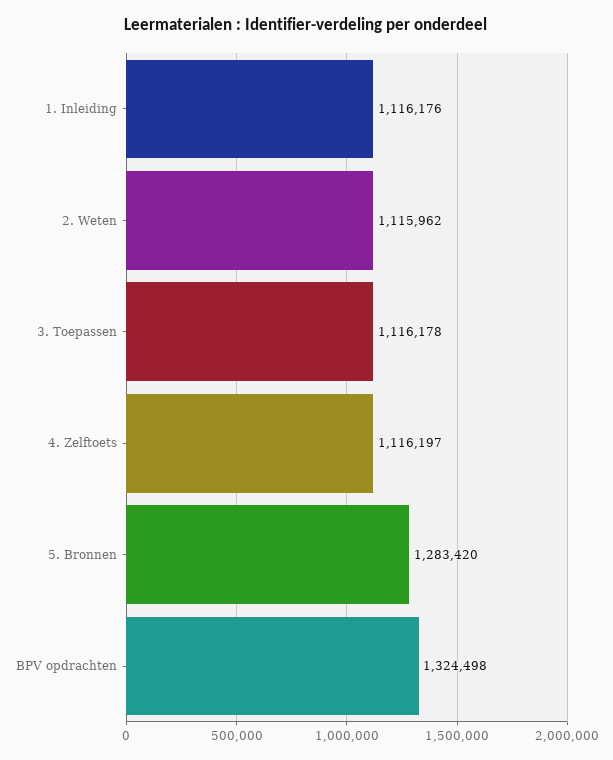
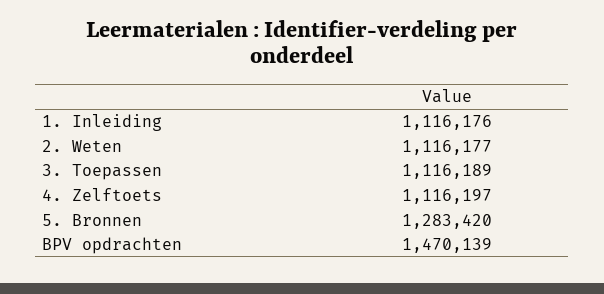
  {
    "1. Inleiding": 1116176,
-   "2. Weten": 1115962,
+   "2. Weten": 1116177,
-   "3. Toepassen": 1116178,
+   "3. Toepassen": 1116189,
    "4. Zelftoets": 1116197,
    "5. Bronnen": 1283420,
-   "BPV opdrachten": 1324498
+   "BPV opdrachten": 1470139
  }

